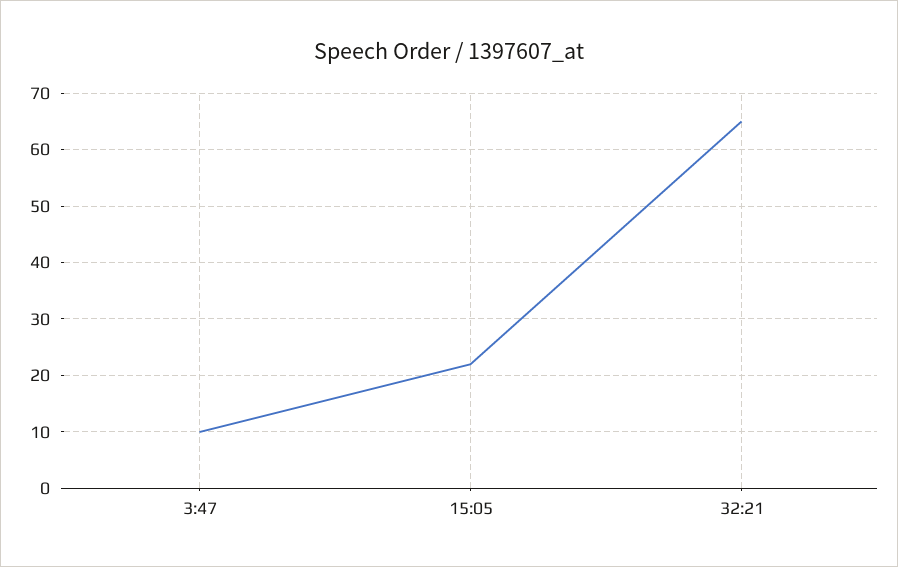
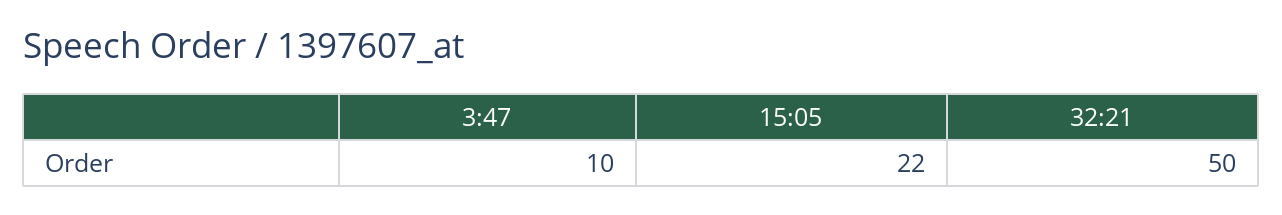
  {
    "3:47": 10,
    "15:05": 22,
-   "32:21": 65
+   "32:21": 50
  }

